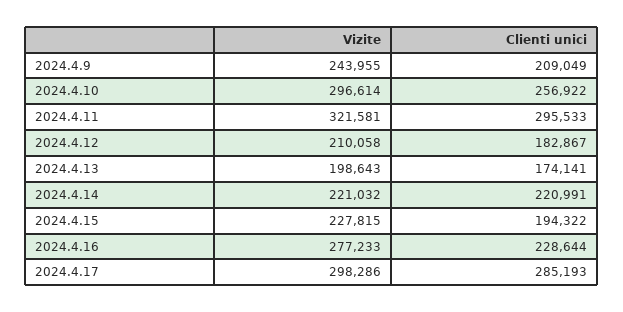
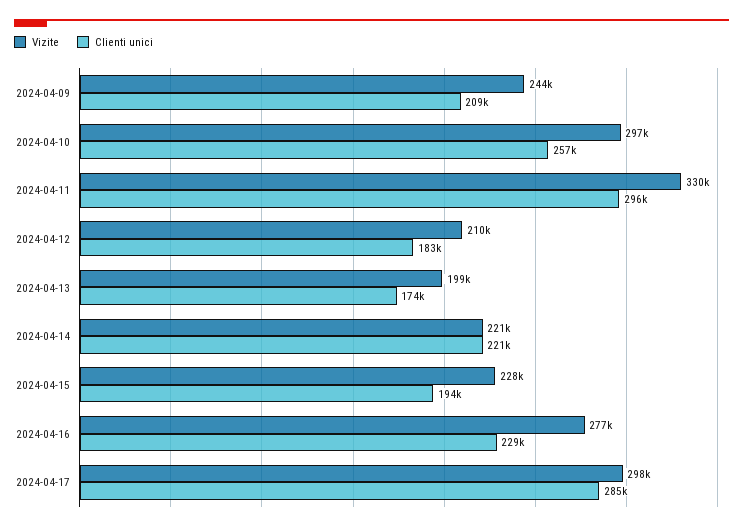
  {
    "Vizite": {
      "2024.4.9": 243955,
      "2024.4.10": 296614,
-     "2024.4.11": 321581,
+     "2024.4.11": 330000,
      "2024.4.12": 210058,
      "2024.4.13": 198643,
      "2024.4.14": 221032,
      "2024.4.15": 227815,
      "2024.4.16": 277233,
      "2024.4.17": 298286
    },
    "Clienti unici": {
      "2024.4.9": 209049,
      "2024.4.10": 256922,
      "2024.4.11": 295533,
      "2024.4.12": 182867,
      "2024.4.13": 174141,
      "2024.4.14": 220991,
      "2024.4.15": 194322,
      "2024.4.16": 228644,
      "2024.4.17": 285193
    }
  }

